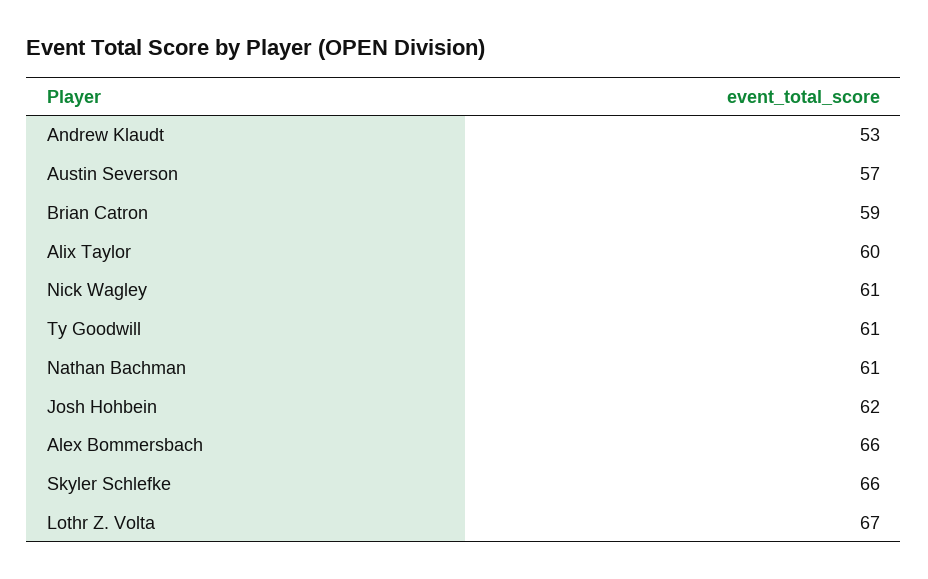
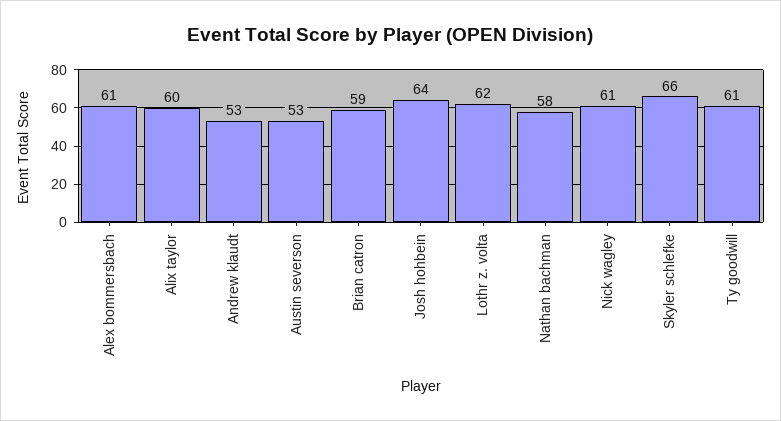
  {
    "Andrew Klaudt": 53,
-   "Austin Severson": 57,
+   "Austin Severson": 53,
    "Brian Catron": 59,
    "Alix Taylor": 60,
    "Nick Wagley": 61,
    "Ty Goodwill": 61,
-   "Nathan Bachman": 61,
+   "Nathan Bachman": 58,
-   "Josh Hohbein": 62,
+   "Josh Hohbein": 64,
-   "Alex Bommersbach": 66,
+   "Alex Bommersbach": 61,
    "Skyler Schlefke": 66,
-   "Lothr Z. Volta": 67
+   "Lothr Z. Volta": 62
  }

